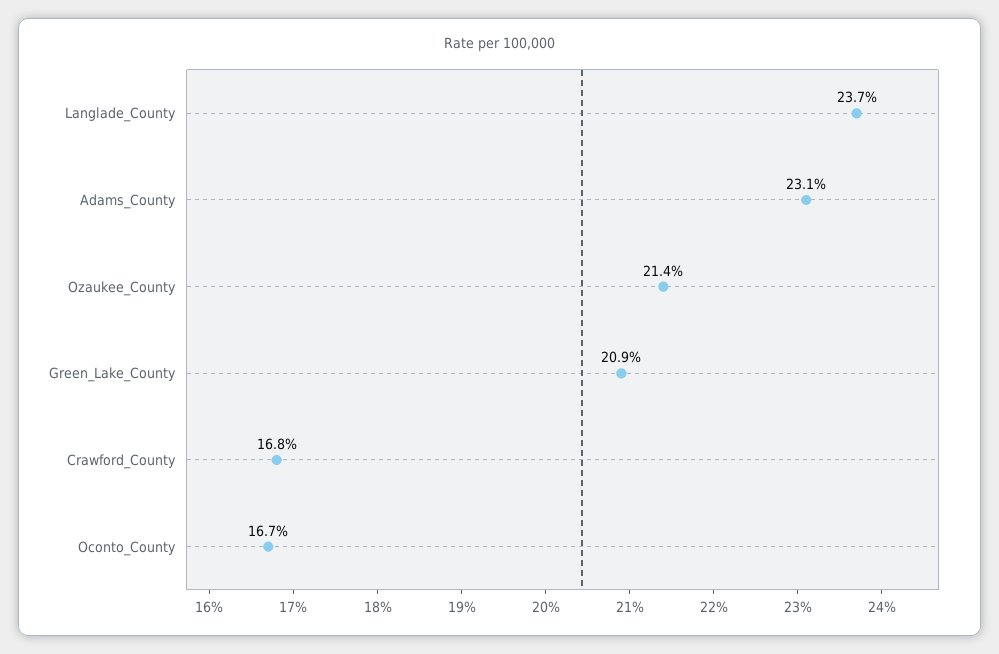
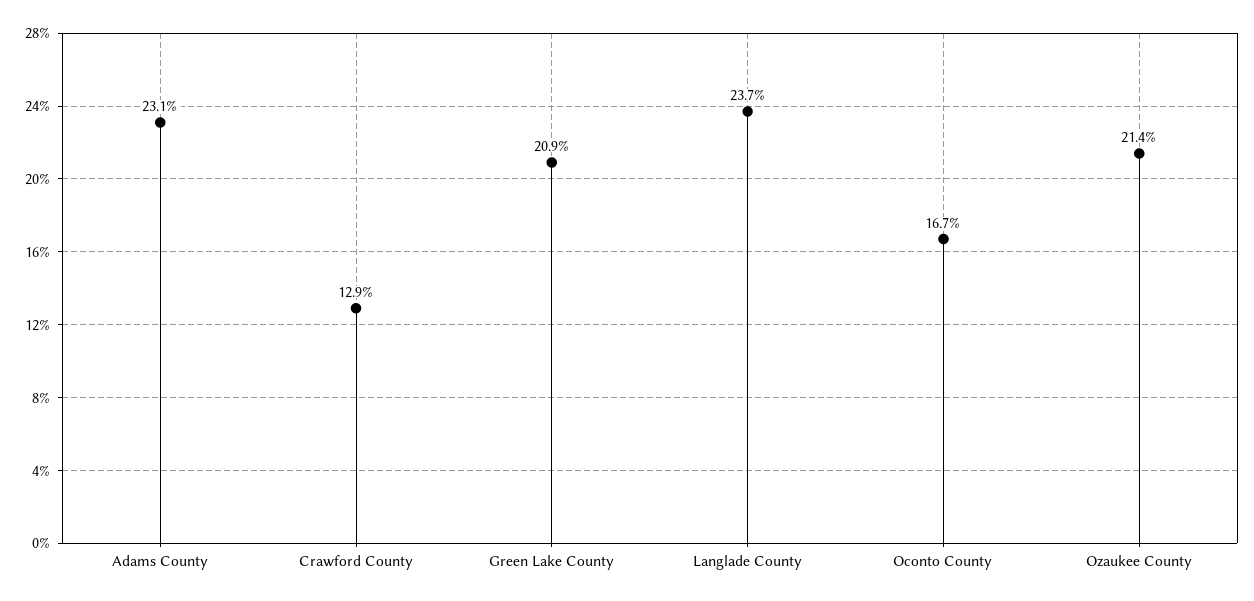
  {
    "Langlade_County": 23.7,
    "Adams_County": 23.1,
    "Ozaukee_County": 21.4,
    "Green_Lake_County": 20.9,
-   "Crawford_County": 16.8,
+   "Crawford_County": 12.9,
    "Oconto_County": 16.7
  }

